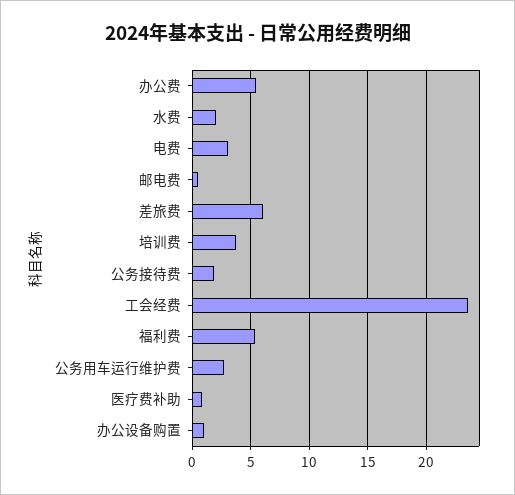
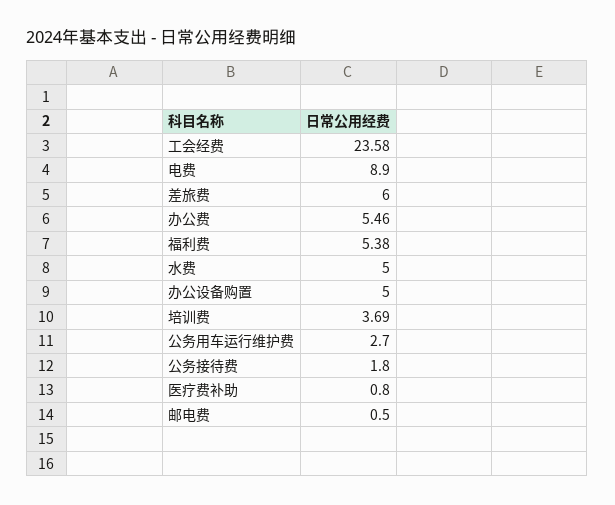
  {
    "办公费": 5.46,
-   "水费": 2,
+   "水费": 5,
-   "电费": 3,
+   "电费": 8.9,
    "邮电费": 0.5,
    "差旅费": 6,
    "培训费": 3.69,
    "公务接待费": 1.8,
    "工会经费": 23.58,
    "福利费": 5.38,
    "公务用车运行维护费": 2.7,
    "医疗费补助": 0.8,
-   "办公设备购置": 1
+   "办公设备购置": 5
  }

